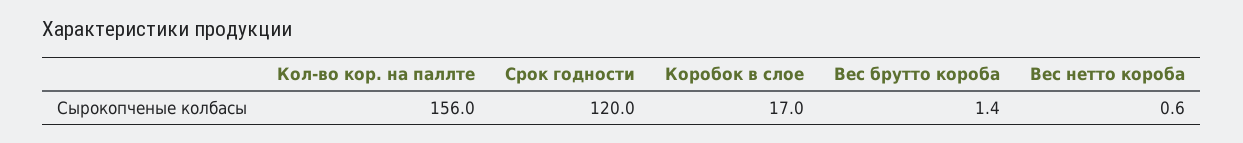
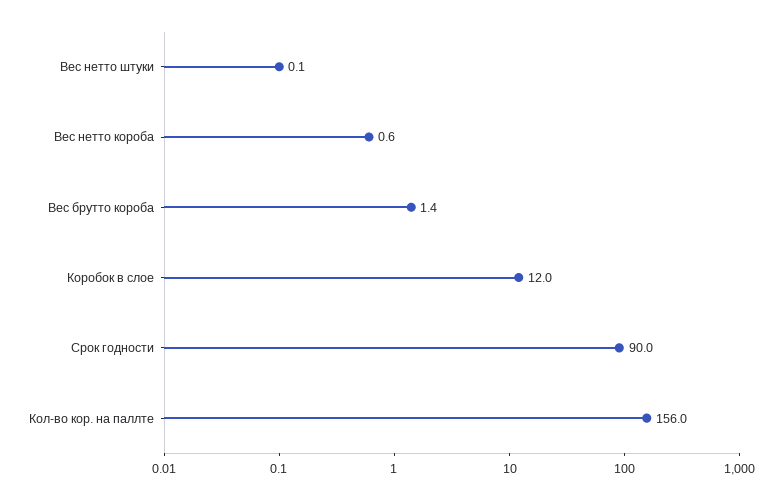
  {
    "Кол-во кор. на паллте": 156,
-   "Срок годности": 120,
+   "Срок годности": 90,
-   "Коробок в слое": 17,
+   "Коробок в слое": 12,
    "Вес брутто короба": 1.4,
-   "Вес нетто короба": 0.6
+   "Вес нетто короба": 0.6,
+   "Вес нетто штуки": 0.1
  }

